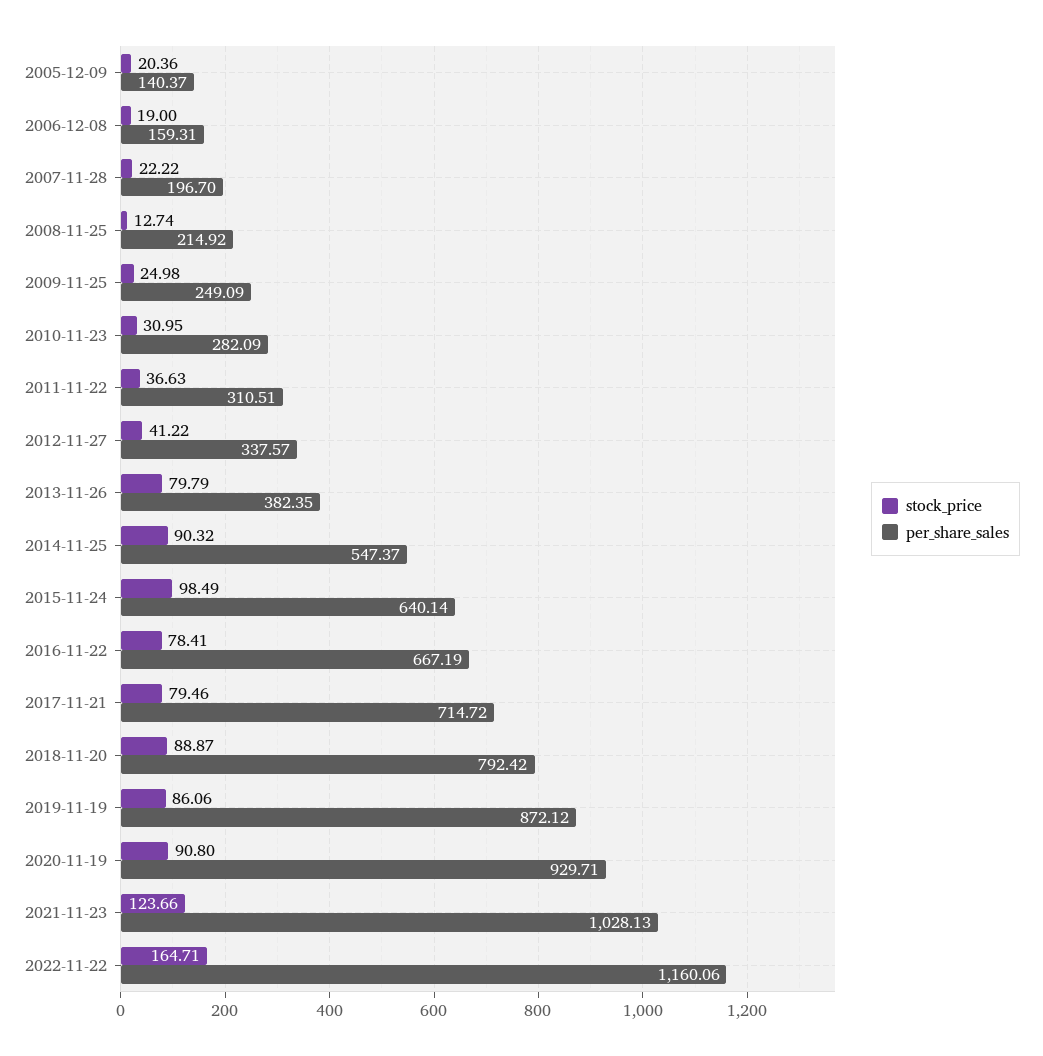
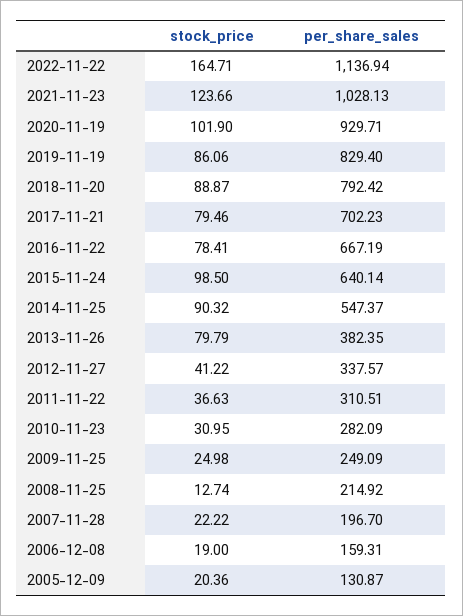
  {
    "stock_price": {
      "2005-12-09": 20.36,
      "2006-12-08": 19,
      "2007-11-28": 22.22,
      "2008-11-25": 12.74,
      "2009-11-25": 24.98,
      "2010-11-23": 30.95,
      "2011-11-22": 36.63,
      "2012-11-27": 41.22,
      "2013-11-26": 79.79,
      "2014-11-25": 90.32,
-     "2015-11-24": 98.49,
+     "2015-11-24": 98.5,
      "2016-11-22": 78.41,
      "2017-11-21": 79.46,
      "2018-11-20": 88.87,
      "2019-11-19": 86.06,
-     "2020-11-19": 90.8,
+     "2020-11-19": 101.9,
      "2021-11-23": 123.66,
      "2022-11-22": 164.71
    },
    "per_share_sales": {
-     "2005-12-09": 140.37,
+     "2005-12-09": 130.87,
      "2006-12-08": 159.31,
      "2007-11-28": 196.7,
      "2008-11-25": 214.92,
      "2009-11-25": 249.09,
      "2010-11-23": 282.09,
      "2011-11-22": 310.51,
      "2012-11-27": 337.57,
      "2013-11-26": 382.35,
      "2014-11-25": 547.37,
      "2015-11-24": 640.14,
      "2016-11-22": 667.19,
-     "2017-11-21": 714.72,
+     "2017-11-21": 702.23,
      "2018-11-20": 792.42,
-     "2019-11-19": 872.12,
+     "2019-11-19": 829.4,
      "2020-11-19": 929.71,
      "2021-11-23": 1028.13,
-     "2022-11-22": 1160.06
+     "2022-11-22": 1136.94
    }
  }

